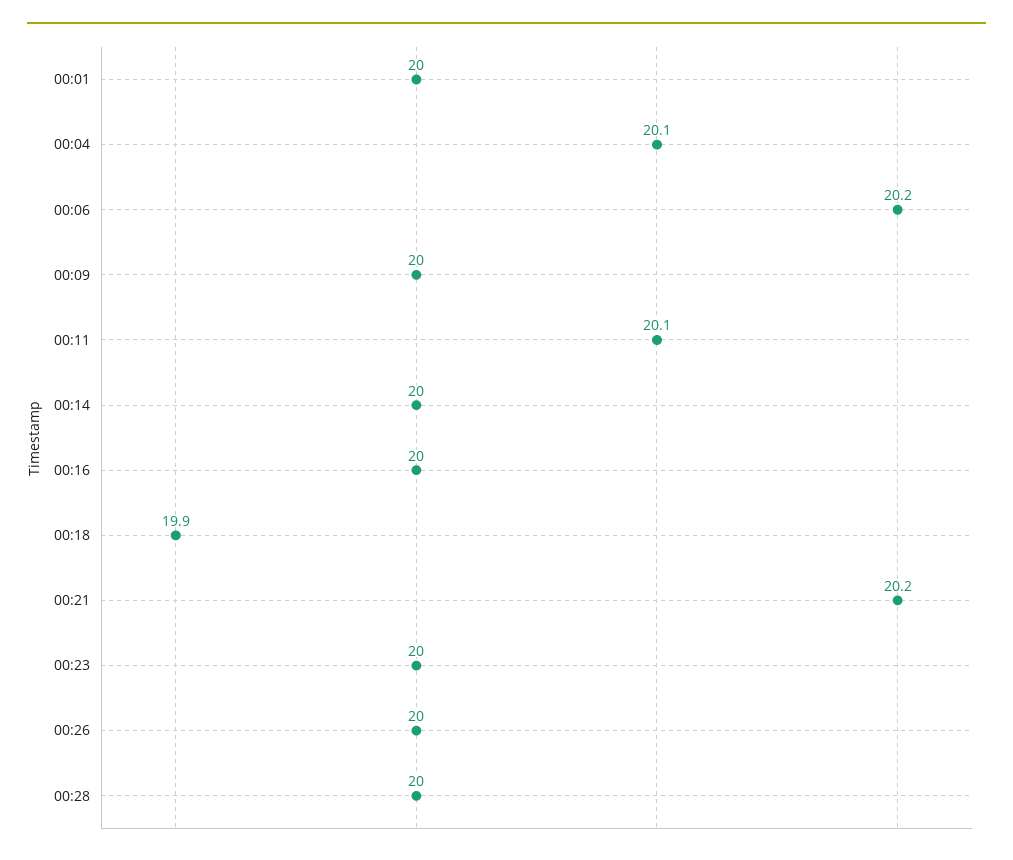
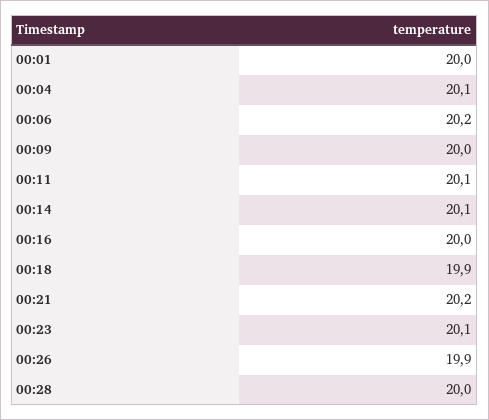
  {
    "00:01": 20,
    "00:04": 20.1,
    "00:06": 20.2,
    "00:09": 20,
    "00:11": 20.1,
-   "00:14": 20,
+   "00:14": 20.1,
    "00:16": 20,
    "00:18": 19.9,
    "00:21": 20.2,
-   "00:23": 20,
+   "00:23": 20.1,
-   "00:26": 20,
+   "00:26": 19.9,
    "00:28": 20
  }

